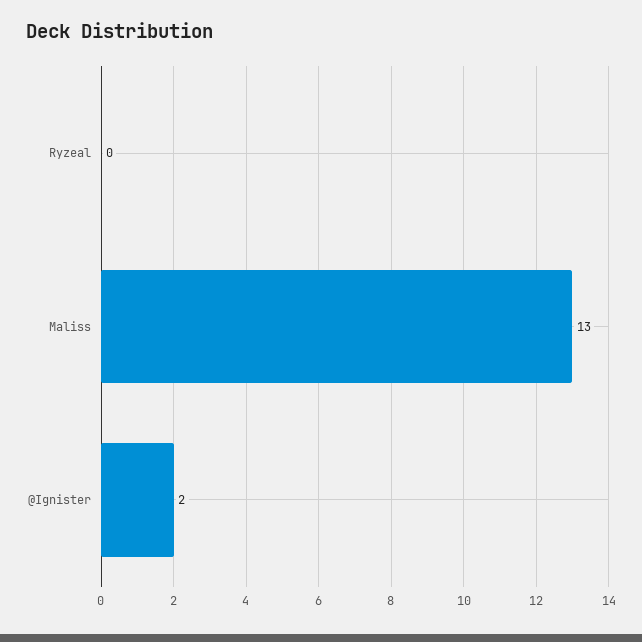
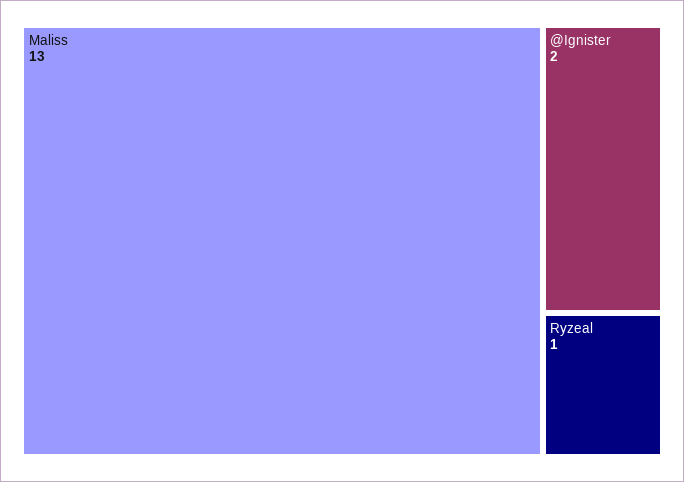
  {
-   "Ryzeal": 0,
+   "Ryzeal": 1,
    "Maliss": 13,
    "@Ignister": 2
  }

